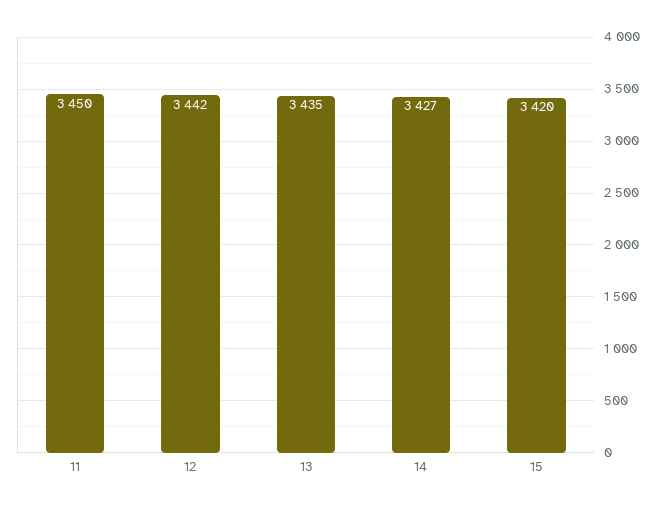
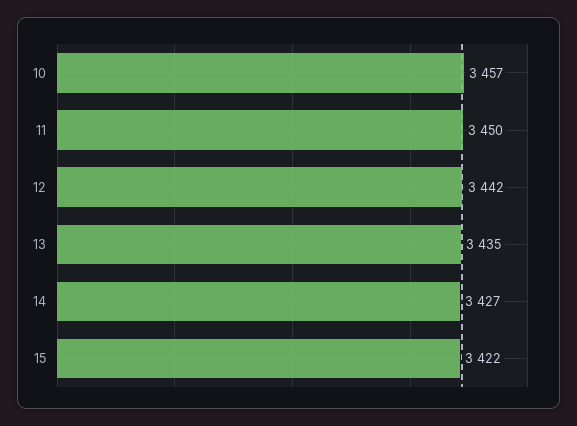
  {
    "11": 3450,
    "12": 3442,
    "13": 3435,
    "14": 3427,
-   "15": 3420
+   "15": 3422,
+   "10": 3457
  }

